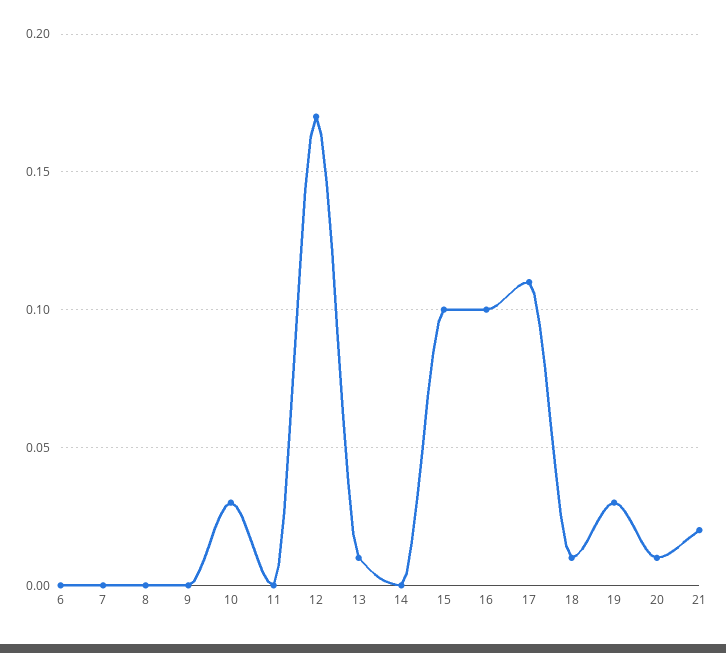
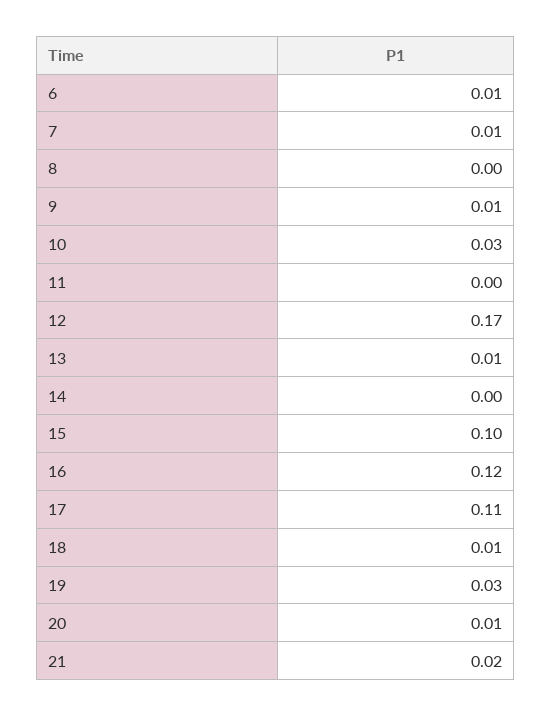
  {
-   "6": 0,
+   "6": 0.01,
-   "7": 0,
+   "7": 0.01,
    "8": 0,
-   "9": 0,
+   "9": 0.01,
    "10": 0.03,
    "11": 0,
    "12": 0.17,
    "13": 0.01,
    "14": 0,
    "15": 0.1,
-   "16": 0.1,
+   "16": 0.12,
    "17": 0.11,
    "18": 0.01,
    "19": 0.03,
    "20": 0.01,
    "21": 0.02
  }

